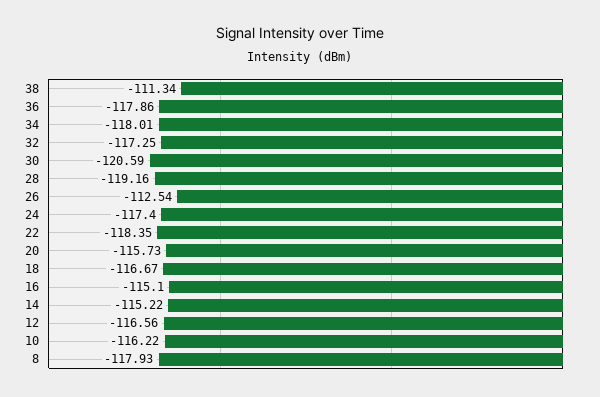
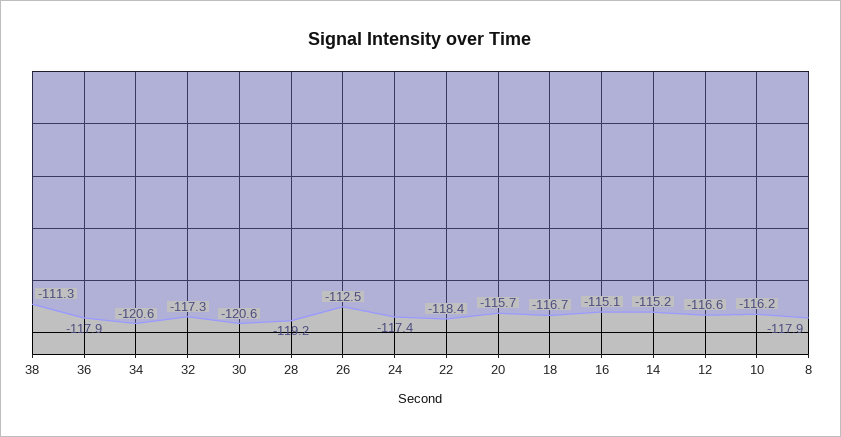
  {
    "38": -111.34,
    "36": -117.86,
-   "34": -118.01,
+   "34": -120.6,
    "32": -117.25,
    "30": -120.59,
    "28": -119.16,
    "26": -112.54,
    "24": -117.4,
    "22": -118.35,
    "20": -115.73,
    "18": -116.67,
    "16": -115.1,
    "14": -115.22,
    "12": -116.56,
    "10": -116.22,
    "8": -117.93
  }

